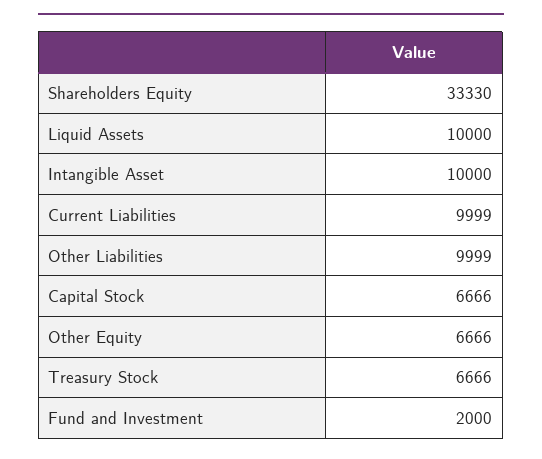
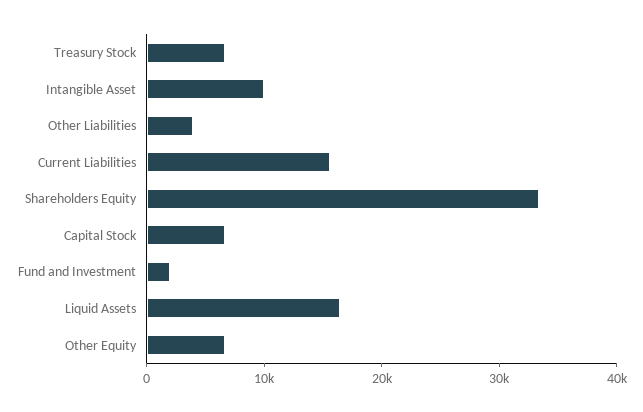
  {
    "Shareholders Equity": 33330,
-   "Liquid Assets": 10000,
+   "Liquid Assets": 16000,
    "Intangible Asset": 10000,
-   "Current Liabilities": 9999,
+   "Current Liabilities": 16000,
-   "Other Liabilities": 9999,
+   "Other Liabilities": 4000,
    "Capital Stock": 6666,
    "Other Equity": 6666,
    "Treasury Stock": 6666,
    "Fund and Investment": 2000
  }

